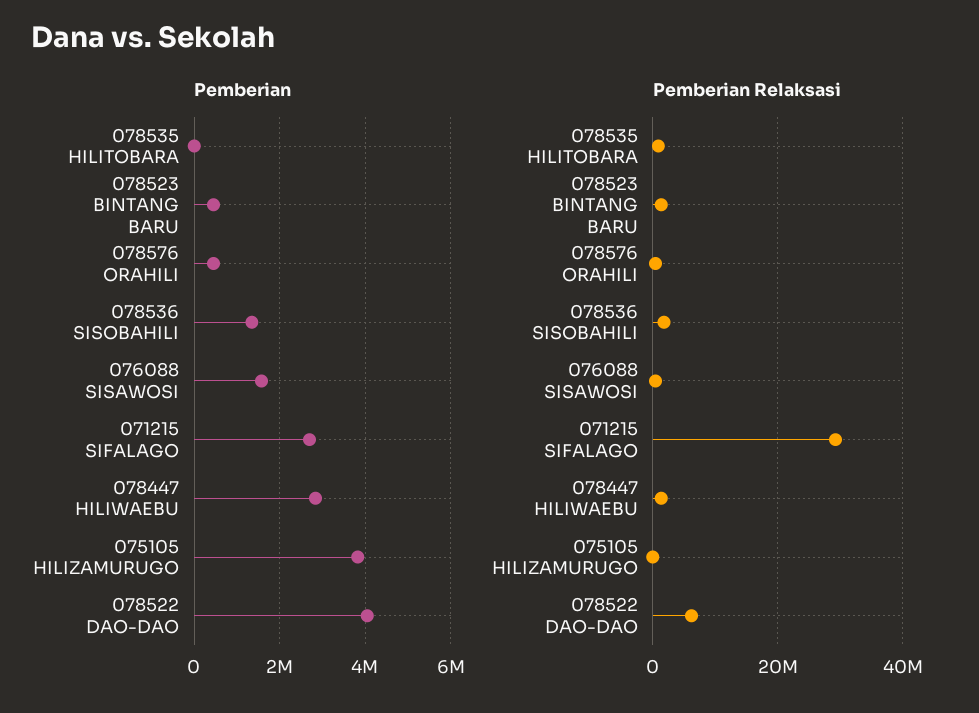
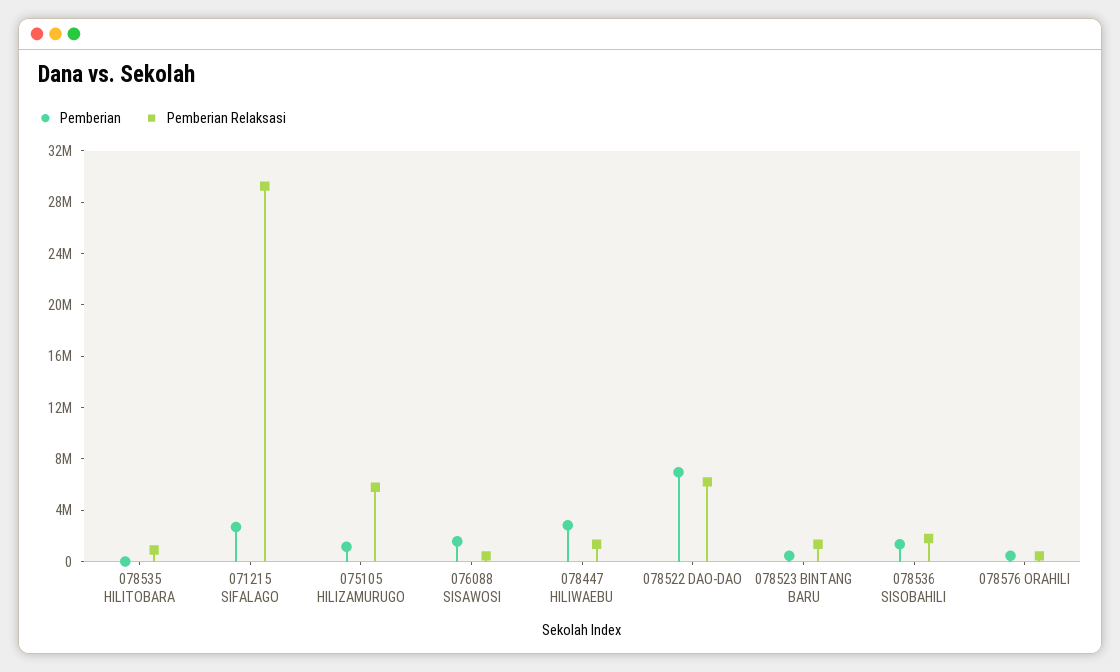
  {
    "Pemberian": {
      "078535 HILITOBARA": 0,
      "078523 BINTANG BARU": 400000,
      "078576 ORAHILI": 400000,
      "078536 SISOBAHILI": 1400000,
      "076088 SISAWOSI": 1600000,
      "071215 SIFALAGO": 2800000,
      "078447 HILIWAEBU": 2800000,
-     "075105 HILIZAMURUGO": 3800000,
+     "075105 HILIZAMURUGO": 1000000,
-     "078522 DAO-DAO": 4000000
+     "078522 DAO-DAO": 7000000
    },
    "Pemberian Relaksasi": {
      "078535 HILITOBARA": 1000000,
      "078523 BINTANG BARU": 1000000,
      "078576 ORAHILI": 0,
      "078536 SISOBAHILI": 2000000,
      "076088 SISAWOSI": 0,
      "071215 SIFALAGO": 29000000,
      "078447 HILIWAEBU": 1000000,
-     "075105 HILIZAMURUGO": 0,
+     "075105 HILIZAMURUGO": 6000000,
      "078522 DAO-DAO": 6000000
    }
  }

